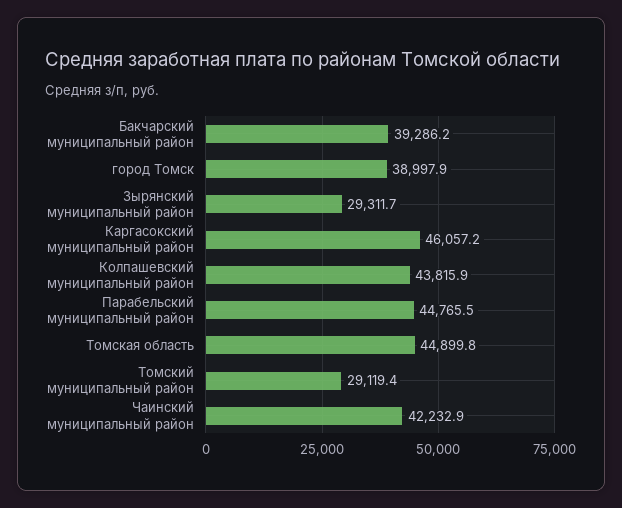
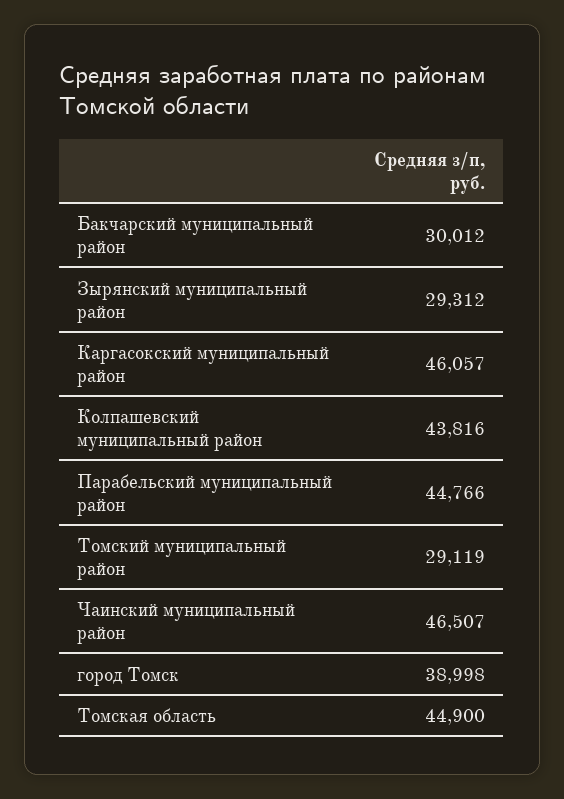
  {
-   "Бакчарский муниципальный район": 39286.2,
+   "Бакчарский муниципальный район": 30012,
    "город Томск": 38997.9,
    "Зырянский муниципальный район": 29311.7,
    "Каргасокский муниципальный район": 46057.2,
    "Колпашевский муниципальный район": 43815.9,
    "Парабельский муниципальный район": 44765.5,
    "Томская область": 44899.8,
    "Томский муниципальный район": 29119.4,
-   "Чаинский муниципальный район": 42232.9
+   "Чаинский муниципальный район": 46507
  }

